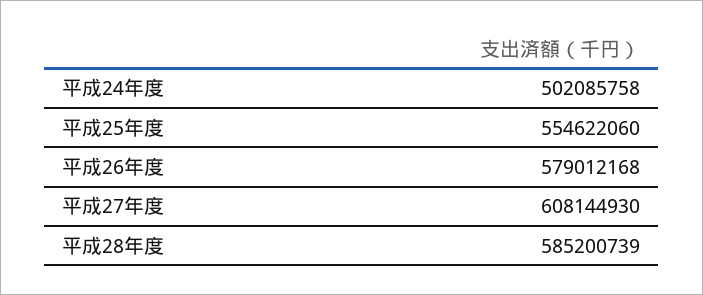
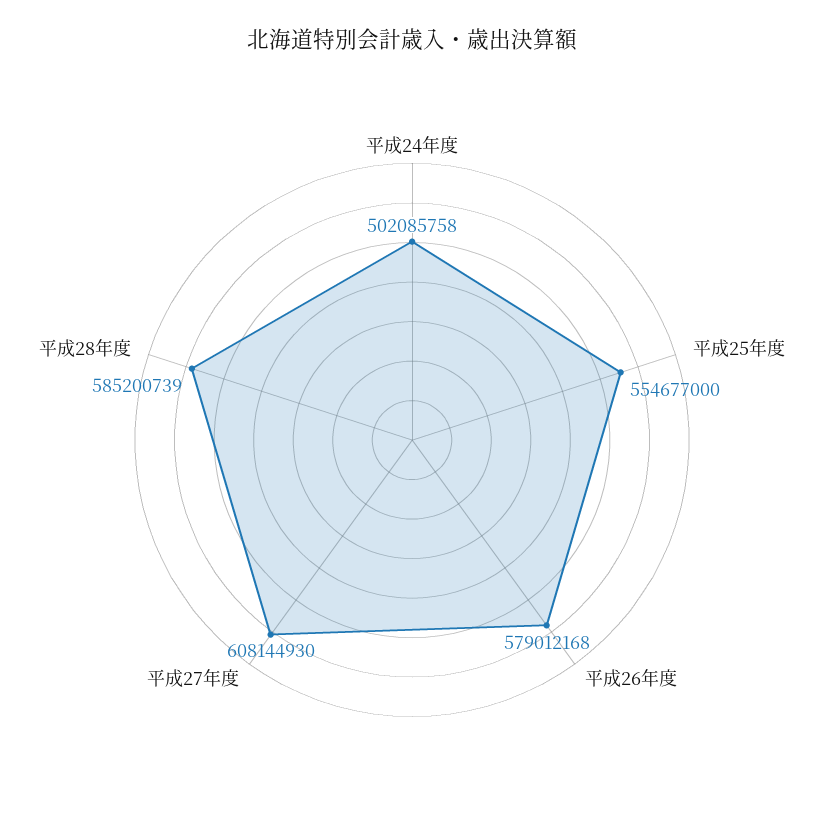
  {
    "平成24年度": 502085758,
-   "平成25年度": 554622060,
+   "平成25年度": 554677000,
    "平成26年度": 579012168,
    "平成27年度": 608144930,
    "平成28年度": 585200739
  }

